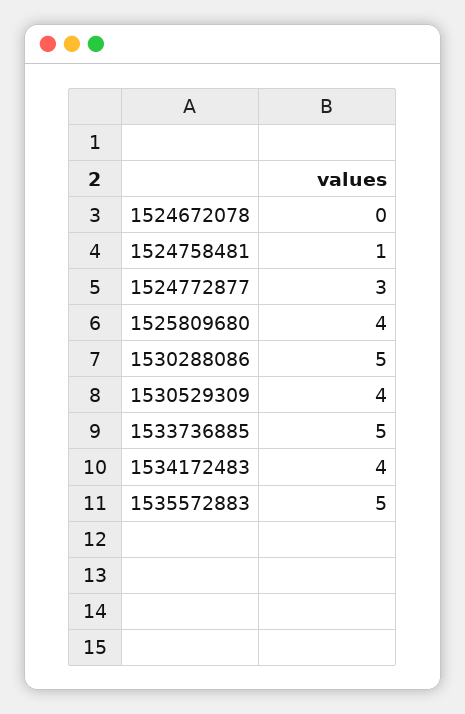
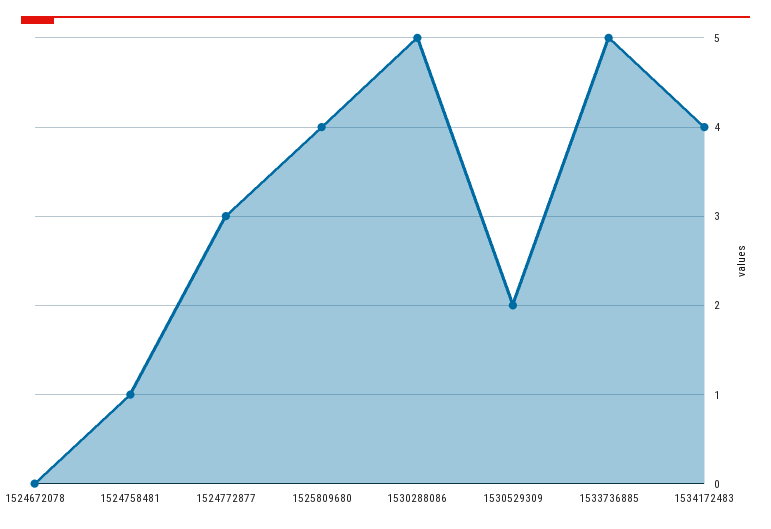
  {
    "1524672078": 0,
    "1524758481": 1,
    "1524772877": 3,
    "1525809680": 4,
    "1530288086": 5,
-   "1530529309": 4,
+   "1530529309": 2,
    "1533736885": 5,
-   "1534172483": 4,
+   "1534172483": 4
-   "1535572883": 5
  }

